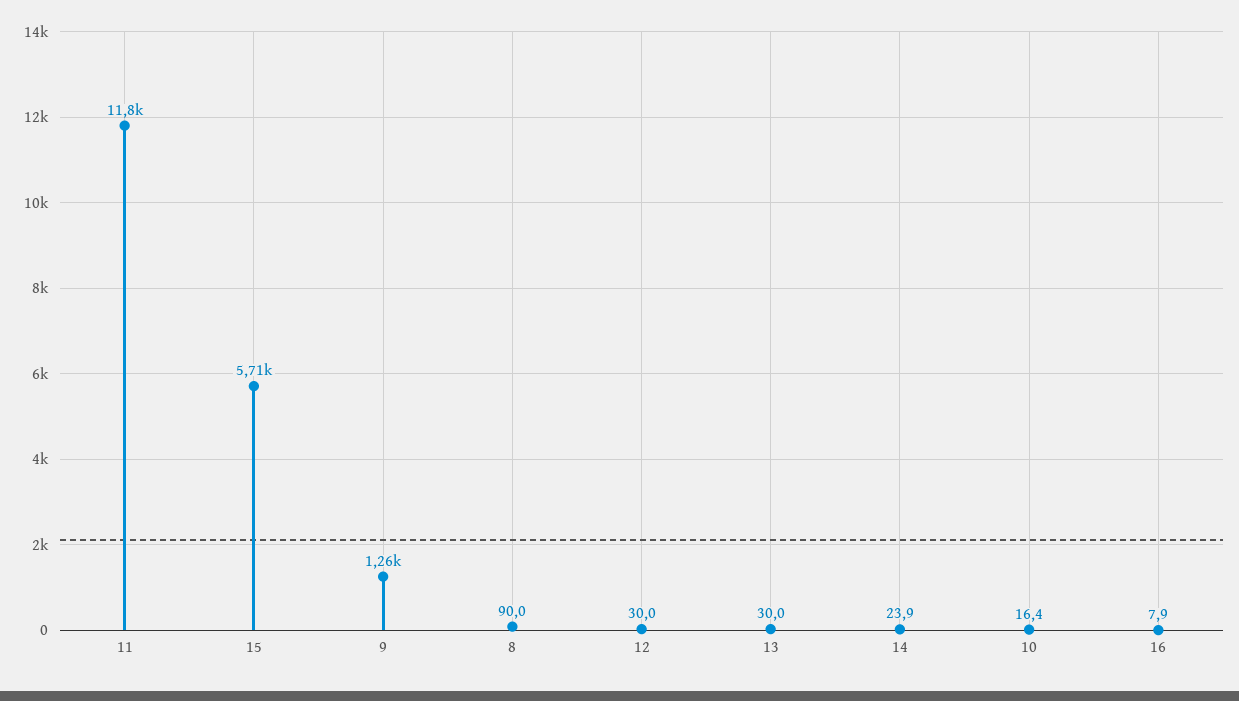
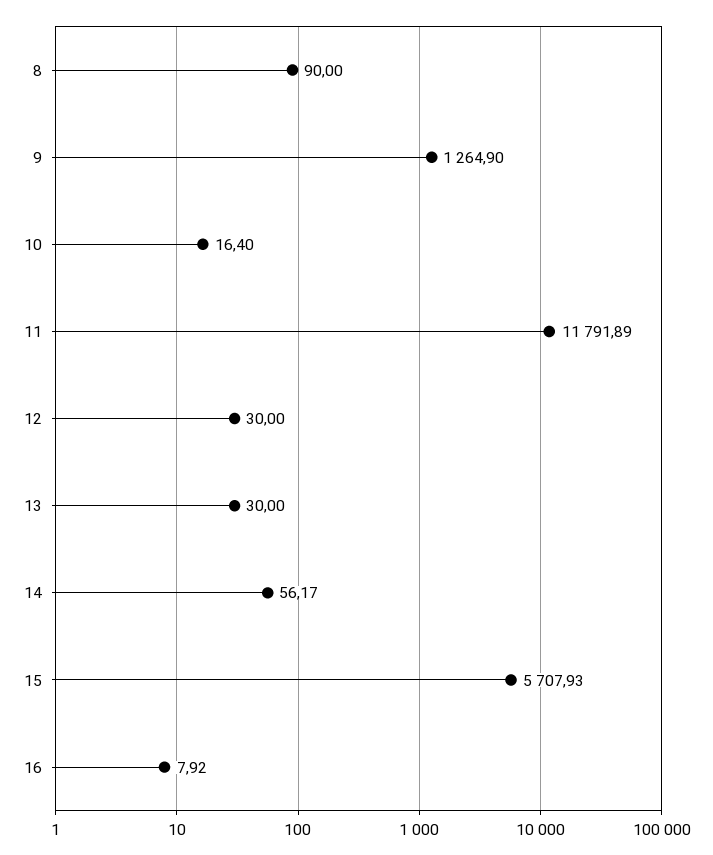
  {
    "11": 11791.89,
    "15": 5707.93,
    "9": 1264.9,
    "8": 90,
    "12": 30,
    "13": 30,
-   "14": 23.9,
+   "14": 56.17,
    "10": 16.4,
    "16": 7.92
  }

